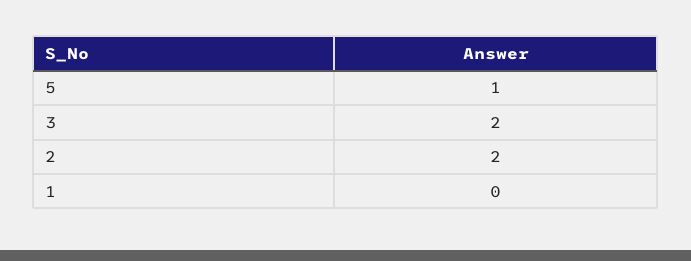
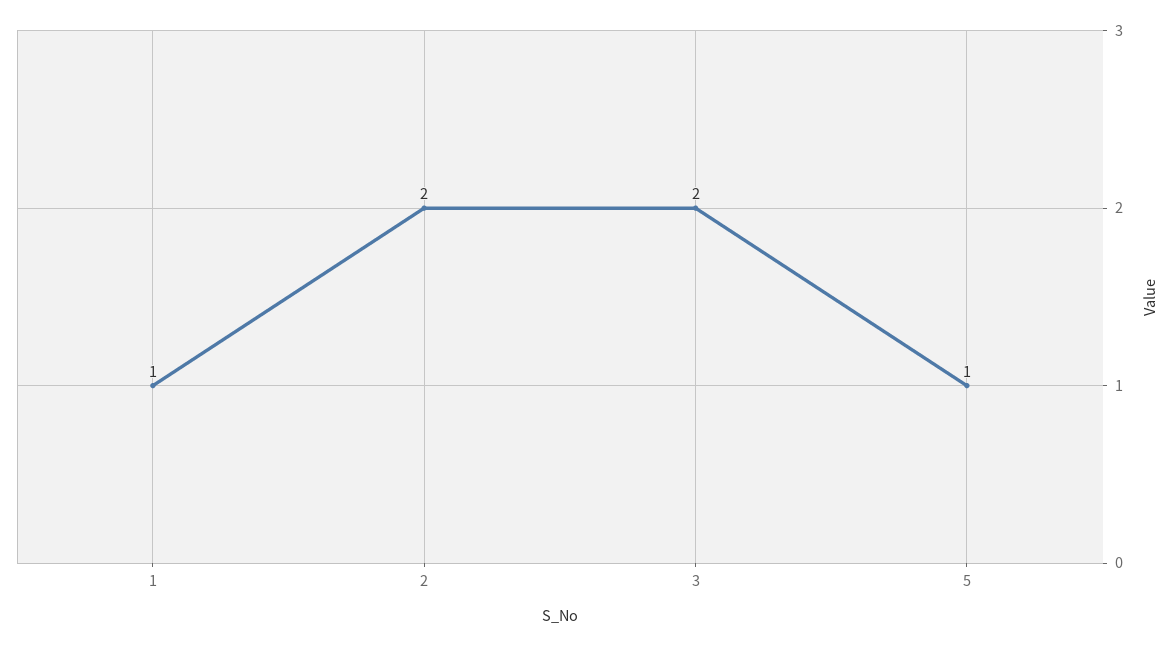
  {
    "5": 1,
    "3": 2,
    "2": 2,
-   "1": 0
+   "1": 1
  }

